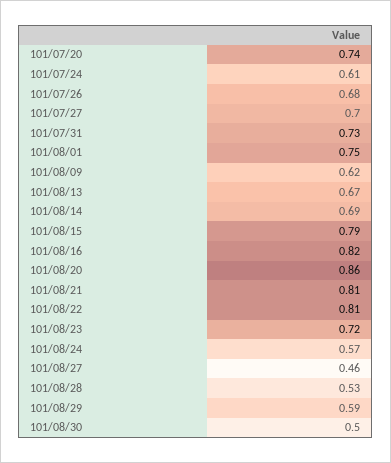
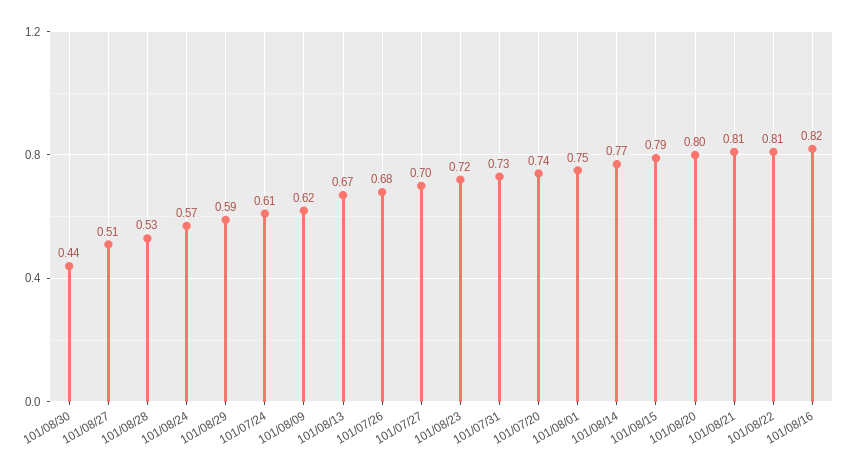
  {
    "101/07/20": 0.74,
    "101/07/24": 0.61,
    "101/07/26": 0.68,
    "101/07/27": 0.7,
    "101/07/31": 0.73,
    "101/08/01": 0.75,
    "101/08/09": 0.62,
    "101/08/13": 0.67,
-   "101/08/14": 0.69,
+   "101/08/14": 0.77,
    "101/08/15": 0.79,
    "101/08/16": 0.82,
-   "101/08/20": 0.86,
+   "101/08/20": 0.8,
    "101/08/21": 0.81,
    "101/08/22": 0.81,
    "101/08/23": 0.72,
    "101/08/24": 0.57,
-   "101/08/27": 0.46,
+   "101/08/27": 0.51,
    "101/08/28": 0.53,
    "101/08/29": 0.59,
-   "101/08/30": 0.5
+   "101/08/30": 0.44
  }

